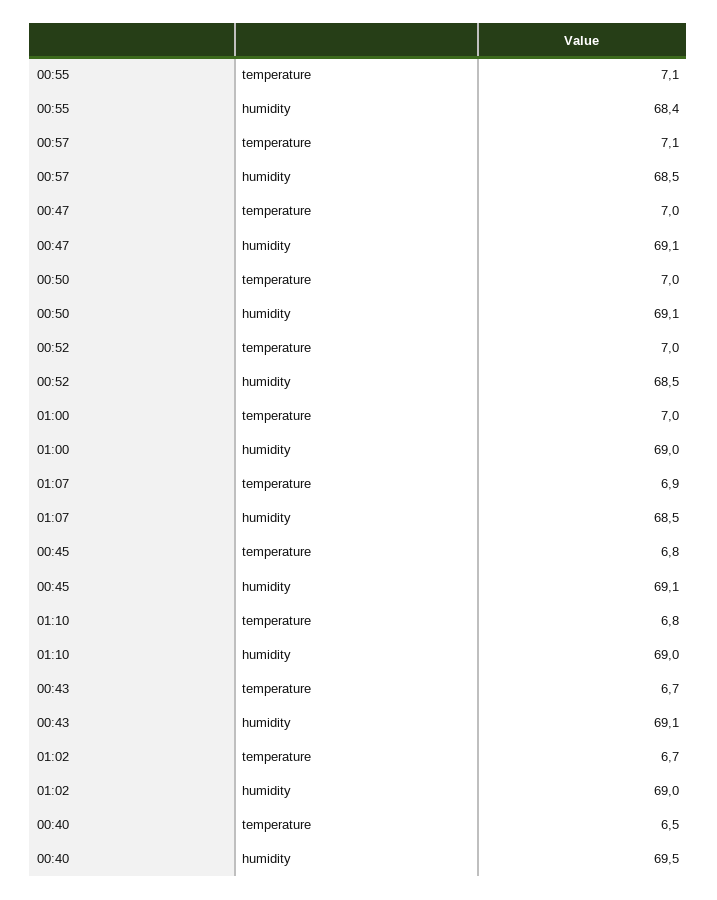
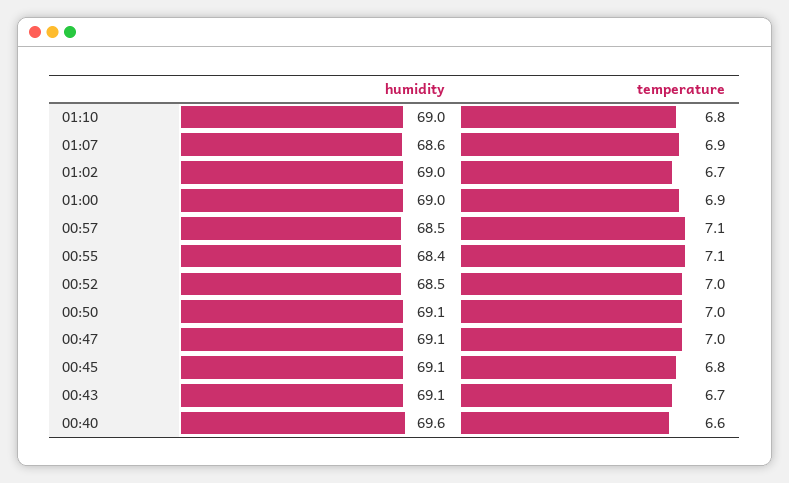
  {
    "00:55": {
      "temperature": 7.1,
      "humidity": 68.4
    },
    "00:57": {
      "temperature": 7.1,
      "humidity": 68.5
    },
    "00:47": {
      "temperature": 7,
      "humidity": 69.1
    },
    "00:50": {
      "temperature": 7,
      "humidity": 69.1
    },
    "00:52": {
      "temperature": 7,
      "humidity": 68.5
    },
    "01:00": {
-     "temperature": 7,
+     "temperature": 6.9,
      "humidity": 69
    },
    "01:07": {
      "temperature": 6.9,
-     "humidity": 68.5
+     "humidity": 68.6
    },
    "00:45": {
      "temperature": 6.8,
      "humidity": 69.1
    },
    "01:10": {
      "temperature": 6.8,
      "humidity": 69
    },
    "00:43": {
      "temperature": 6.7,
      "humidity": 69.1
    },
    "01:02": {
      "temperature": 6.7,
      "humidity": 69
    },
    "00:40": {
-     "temperature": 6.5,
+     "temperature": 6.6,
-     "humidity": 69.5
+     "humidity": 69.6
    }
  }

